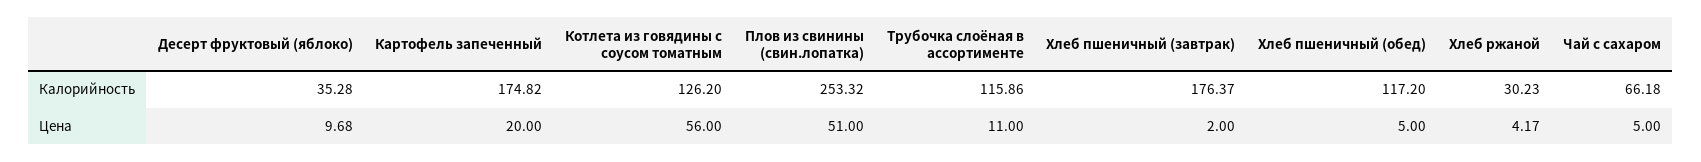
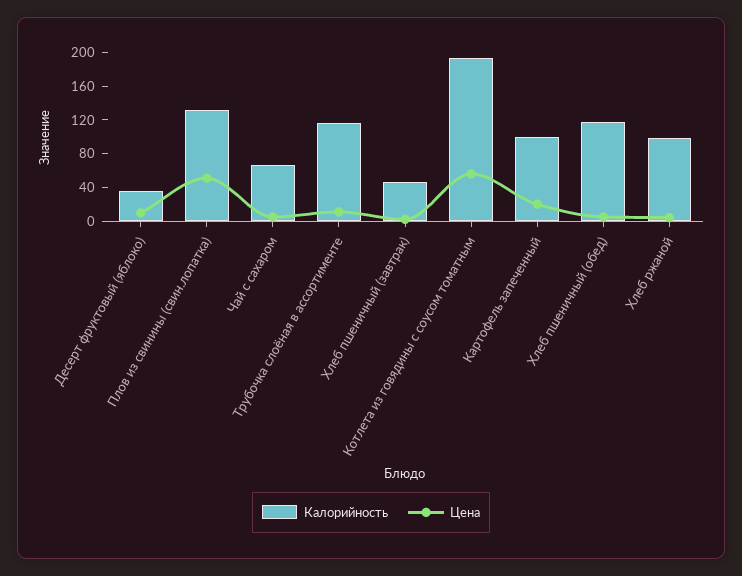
  {
    "Калорийность": {
      "Десерт фруктовый (яблоко)": 35.28,
-     "Картофель запеченный": 174.82,
+     "Картофель запеченный": 100,
-     "Котлета из говядины с соусом томатным": 126.2,
+     "Котлета из говядины с соусом томатным": 190,
-     "Плов из свинины (свин.лопатка)": 253.32,
+     "Плов из свинины (свин.лопатка)": 130,
      "Трубочка слоёная в ассортименте": 115.86,
-     "Хлеб пшеничный (завтрак)": 176.37,
+     "Хлеб пшеничный (завтрак)": 50,
      "Хлеб пшеничный (обед)": 117.2,
-     "Хлеб ржаной": 30.23,
+     "Хлеб ржаной": 100,
      "Чай с сахаром": 66.18
    },
    "Цена": {
      "Десерт фруктовый (яблоко)": 9.68,
      "Картофель запеченный": 20,
      "Котлета из говядины с соусом томатным": 56,
      "Плов из свинины (свин.лопатка)": 51,
      "Трубочка слоёная в ассортименте": 11,
      "Хлеб пшеничный (завтрак)": 2,
      "Хлеб пшеничный (обед)": 5,
      "Хлеб ржаной": 4.17,
      "Чай с сахаром": 5
    }
  }

